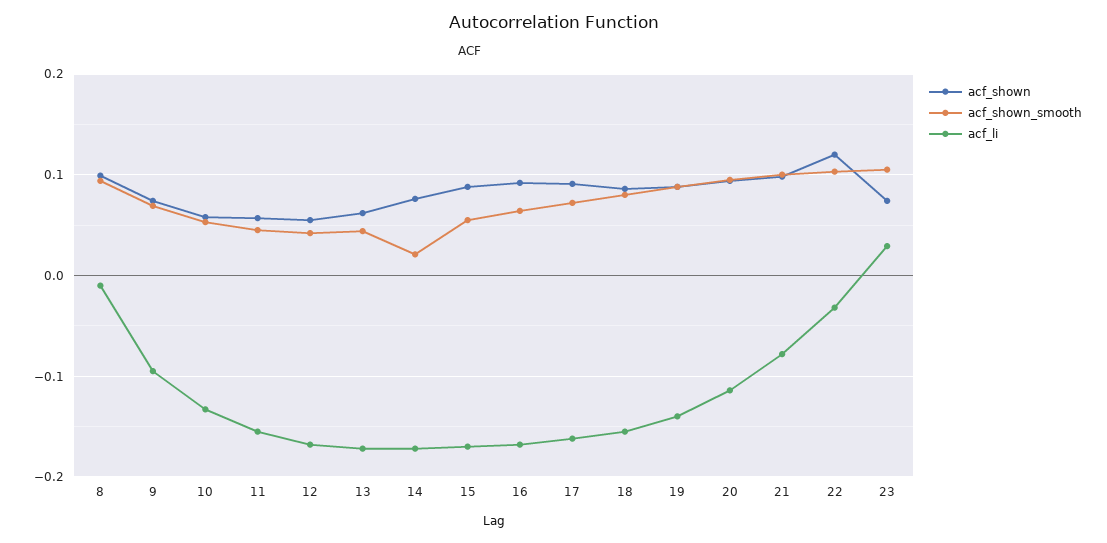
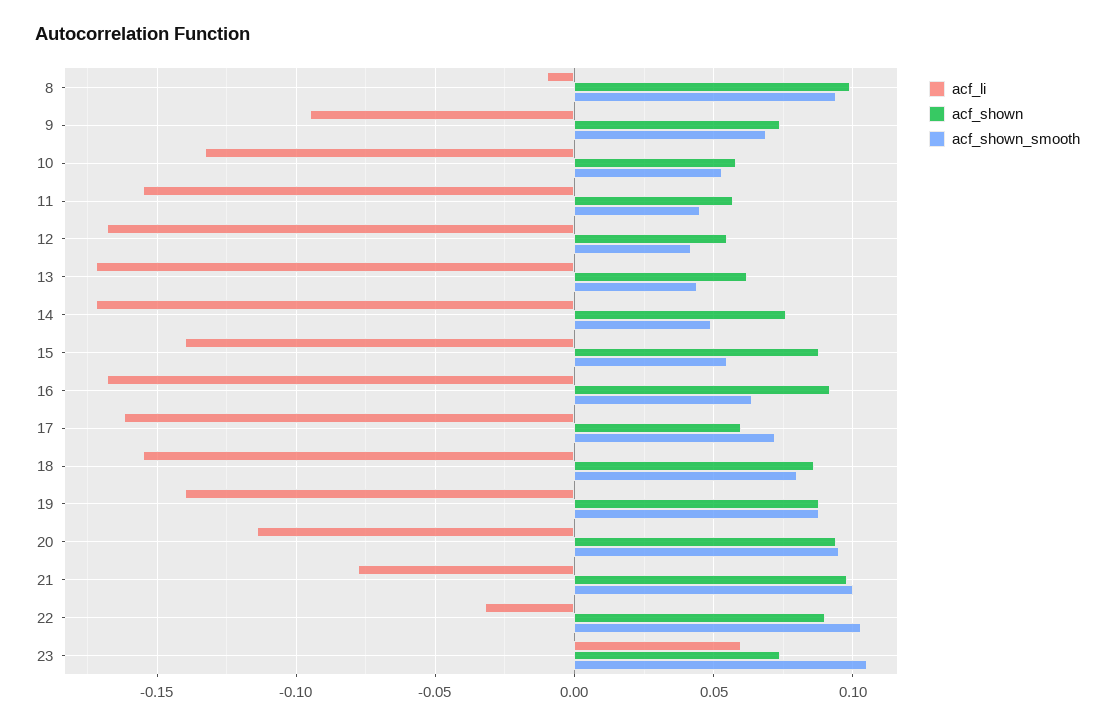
  {
    "acf_shown": {
      "8": 0.1,
      "9": 0.075,
      "10": 0.06,
      "11": 0.055,
      "12": 0.055,
      "13": 0.06,
      "14": 0.075,
      "15": 0.09,
      "16": 0.09,
-     "17": 0.09,
+     "17": 0.06,
      "18": 0.085,
      "19": 0.09,
      "20": 0.095,
      "21": 0.1,
-     "22": 0.12,
+     "22": 0.09,
      "23": 0.075
    },
    "acf_shown_smooth": {
      "8": 0.095,
      "9": 0.07,
      "10": 0.055,
      "11": 0.045,
      "12": 0.04,
      "13": 0.045,
-     "14": 0.02,
+     "14": 0.05,
      "15": 0.055,
      "16": 0.065,
      "17": 0.07,
      "18": 0.08,
      "19": 0.09,
      "20": 0.095,
      "21": 0.1,
      "22": 0.105,
      "23": 0.105
    },
    "acf_li": {
      "8": -0.01,
      "9": -0.095,
      "10": -0.135,
      "11": -0.155,
      "12": -0.17,
      "13": -0.17,
      "14": -0.17,
-     "15": -0.17,
+     "15": -0.14,
      "16": -0.17,
      "17": -0.16,
      "18": -0.155,
      "19": -0.14,
      "20": -0.115,
      "21": -0.08,
      "22": -0.03,
-     "23": 0.03
+     "23": 0.06
    }
  }

